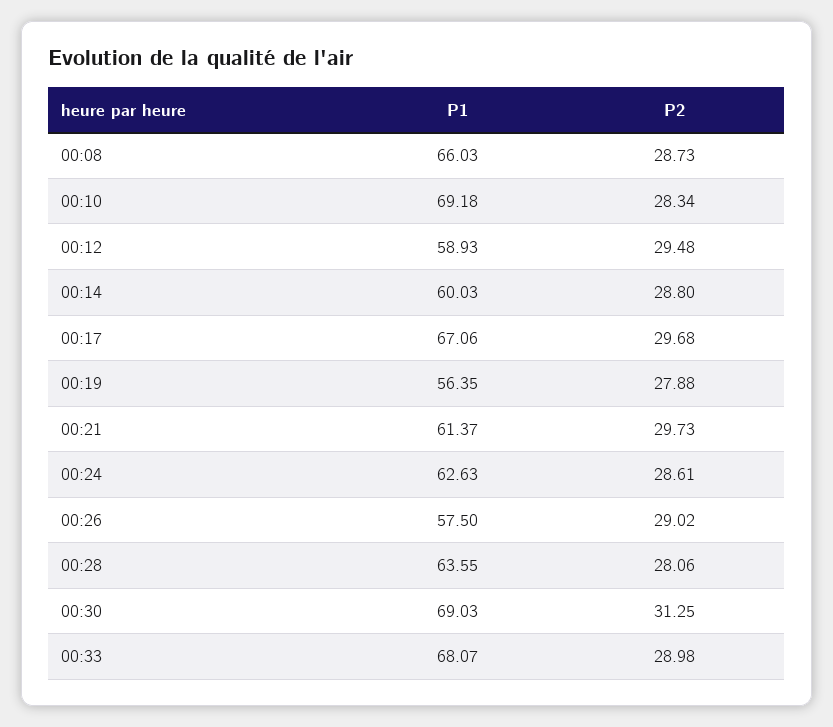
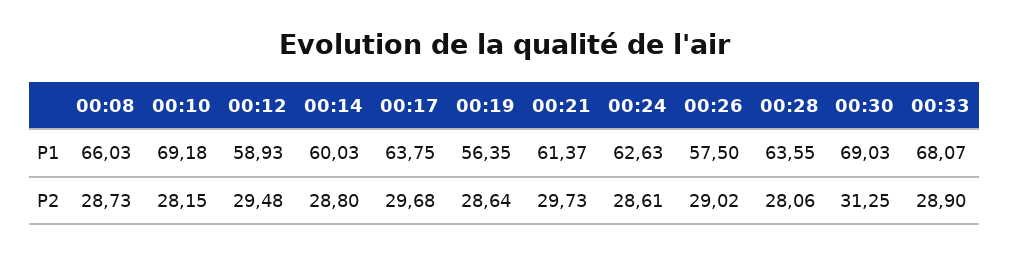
  {
    "P1": {
      "00:08": 66.03,
      "00:10": 69.18,
      "00:12": 58.93,
      "00:14": 60.03,
-     "00:17": 67.06,
+     "00:17": 63.75,
      "00:19": 56.35,
      "00:21": 61.37,
      "00:24": 62.63,
      "00:26": 57.5,
      "00:28": 63.55,
      "00:30": 69.03,
      "00:33": 68.07
    },
    "P2": {
      "00:08": 28.73,
-     "00:10": 28.34,
+     "00:10": 28.15,
      "00:12": 29.48,
      "00:14": 28.8,
      "00:17": 29.68,
-     "00:19": 27.88,
+     "00:19": 28.64,
      "00:21": 29.73,
      "00:24": 28.61,
      "00:26": 29.02,
      "00:28": 28.06,
      "00:30": 31.25,
-     "00:33": 28.98
+     "00:33": 28.9
    }
  }

